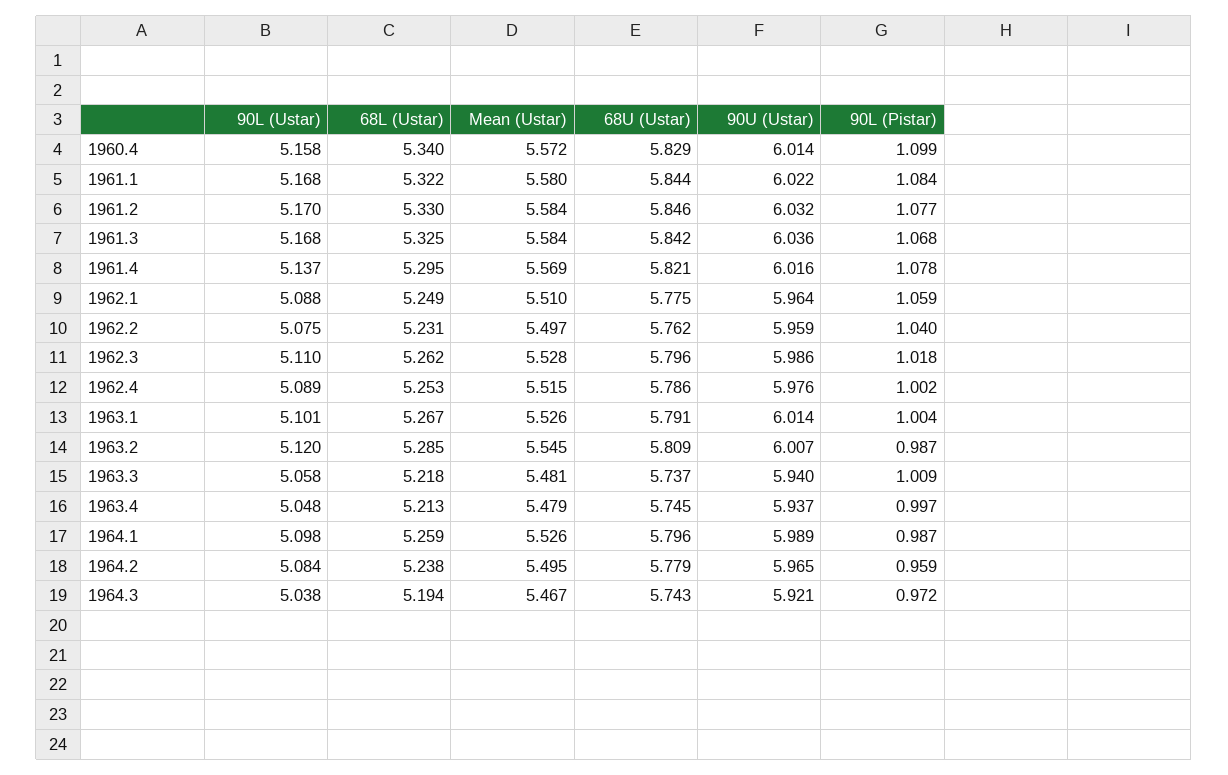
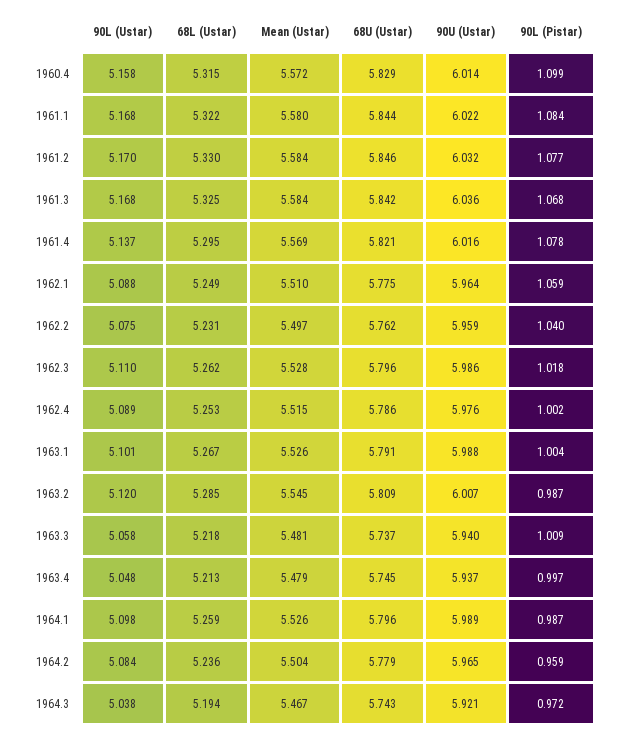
  {
    "90L (Ustar)": {
      "1960.4": 5.158,
      "1961.1": 5.168,
      "1961.2": 5.17,
      "1961.3": 5.168,
      "1961.4": 5.137,
      "1962.1": 5.088,
      "1962.2": 5.075,
      "1962.3": 5.11,
      "1962.4": 5.089,
      "1963.1": 5.101,
      "1963.2": 5.12,
      "1963.3": 5.058,
      "1963.4": 5.048,
      "1964.1": 5.098,
      "1964.2": 5.084,
      "1964.3": 5.038
    },
    "68L (Ustar)": {
-     "1960.4": 5.34,
+     "1960.4": 5.315,
      "1961.1": 5.322,
      "1961.2": 5.33,
      "1961.3": 5.325,
      "1961.4": 5.295,
      "1962.1": 5.249,
      "1962.2": 5.231,
      "1962.3": 5.262,
      "1962.4": 5.253,
      "1963.1": 5.267,
      "1963.2": 5.285,
      "1963.3": 5.218,
      "1963.4": 5.213,
      "1964.1": 5.259,
-     "1964.2": 5.238,
+     "1964.2": 5.236,
      "1964.3": 5.194
    },
    "Mean (Ustar)": {
      "1960.4": 5.572,
      "1961.1": 5.58,
      "1961.2": 5.584,
      "1961.3": 5.584,
      "1961.4": 5.569,
      "1962.1": 5.51,
      "1962.2": 5.497,
      "1962.3": 5.528,
      "1962.4": 5.515,
      "1963.1": 5.526,
      "1963.2": 5.545,
      "1963.3": 5.481,
      "1963.4": 5.479,
      "1964.1": 5.526,
-     "1964.2": 5.495,
+     "1964.2": 5.504,
      "1964.3": 5.467
    },
    "68U (Ustar)": {
      "1960.4": 5.829,
      "1961.1": 5.844,
      "1961.2": 5.846,
      "1961.3": 5.842,
      "1961.4": 5.821,
      "1962.1": 5.775,
      "1962.2": 5.762,
      "1962.3": 5.796,
      "1962.4": 5.786,
      "1963.1": 5.791,
      "1963.2": 5.809,
      "1963.3": 5.737,
      "1963.4": 5.745,
      "1964.1": 5.796,
      "1964.2": 5.779,
      "1964.3": 5.743
    },
    "90U (Ustar)": {
      "1960.4": 6.014,
      "1961.1": 6.022,
      "1961.2": 6.032,
      "1961.3": 6.036,
      "1961.4": 6.016,
      "1962.1": 5.964,
      "1962.2": 5.959,
      "1962.3": 5.986,
      "1962.4": 5.976,
-     "1963.1": 6.014,
+     "1963.1": 5.988,
      "1963.2": 6.007,
      "1963.3": 5.94,
      "1963.4": 5.937,
      "1964.1": 5.989,
      "1964.2": 5.965,
      "1964.3": 5.921
    },
    "90L (Pistar)": {
      "1960.4": 1.099,
      "1961.1": 1.084,
      "1961.2": 1.077,
      "1961.3": 1.068,
      "1961.4": 1.078,
      "1962.1": 1.059,
      "1962.2": 1.04,
      "1962.3": 1.018,
      "1962.4": 1.002,
      "1963.1": 1.004,
      "1963.2": 0.987,
      "1963.3": 1.009,
      "1963.4": 0.997,
      "1964.1": 0.987,
      "1964.2": 0.959,
      "1964.3": 0.972
    }
  }

